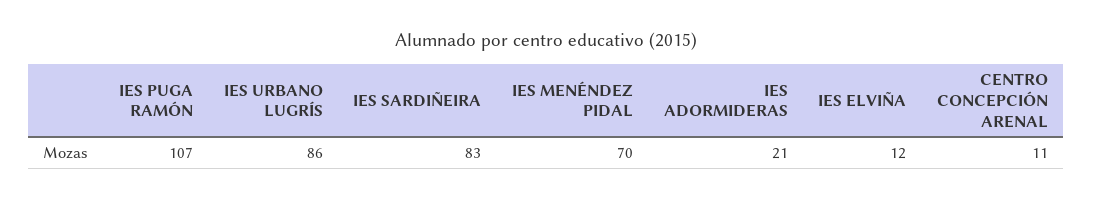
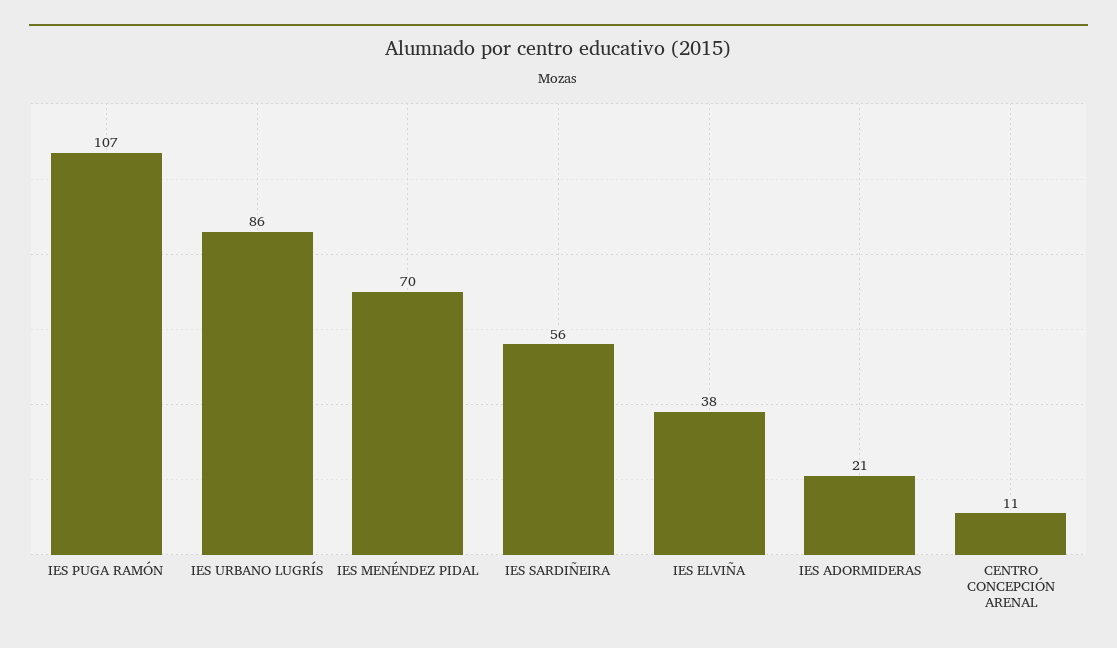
  {
    "IES PUGA RAMÓN": 107,
    "IES URBANO LUGRÍS": 86,
-   "IES SARDIÑEIRA": 83,
+   "IES SARDIÑEIRA": 56,
    "IES MENÉNDEZ PIDAL": 70,
    "IES ADORMIDERAS": 21,
-   "IES ELVIÑA": 12,
+   "IES ELVIÑA": 38,
    "CENTRO CONCEPCIÓN ARENAL": 11
  }

